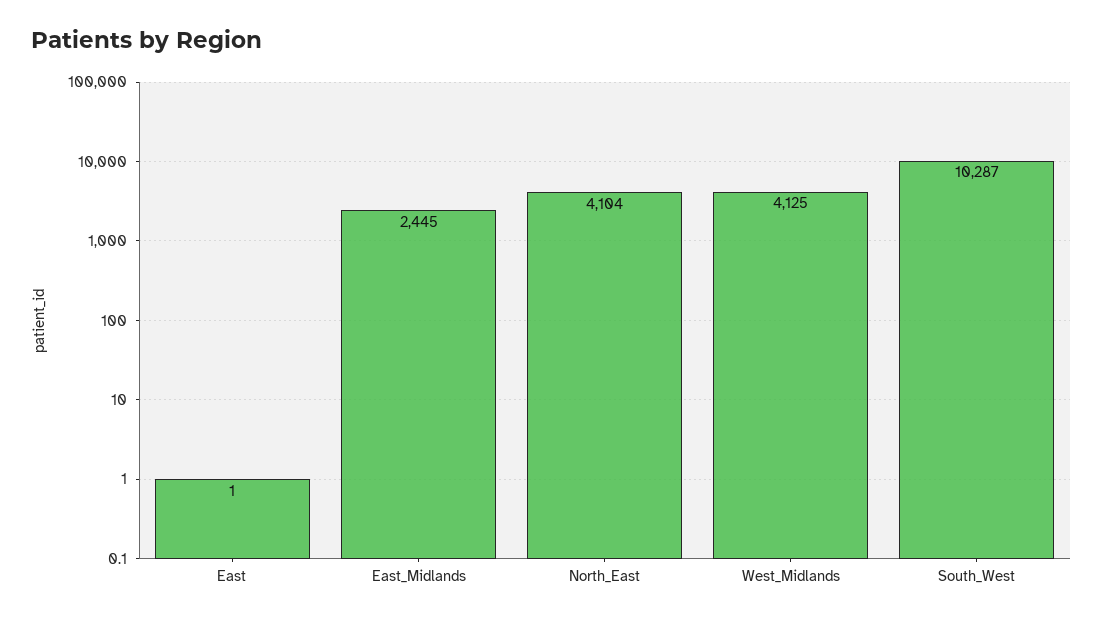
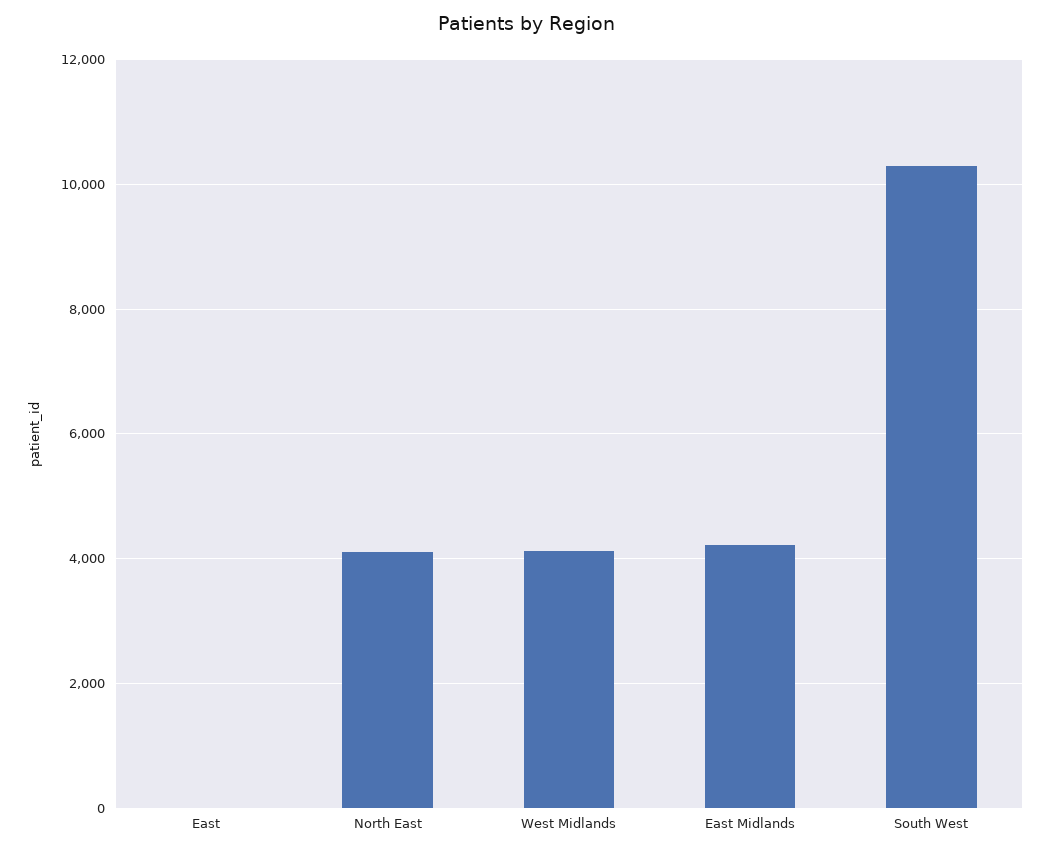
  {
    "East": 1,
-   "East_Midlands": 2445,
+   "East_Midlands": 4200,
    "North_East": 4104,
    "West_Midlands": 4125,
    "South_West": 10287
  }

